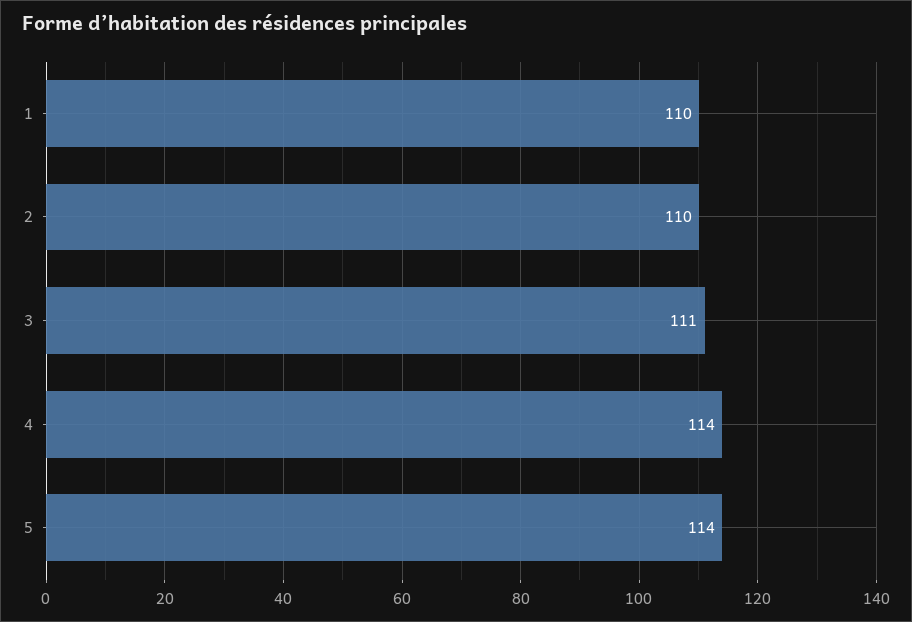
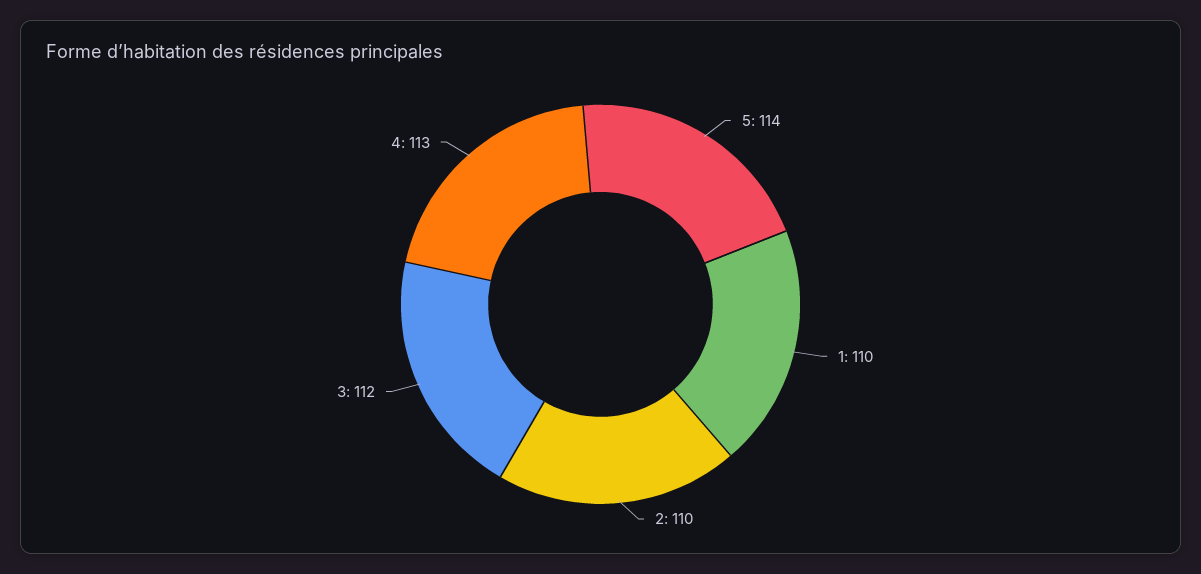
  {
    "1": 110,
    "2": 110,
-   "3": 111,
+   "3": 112,
-   "4": 114,
+   "4": 113,
    "5": 114
  }

